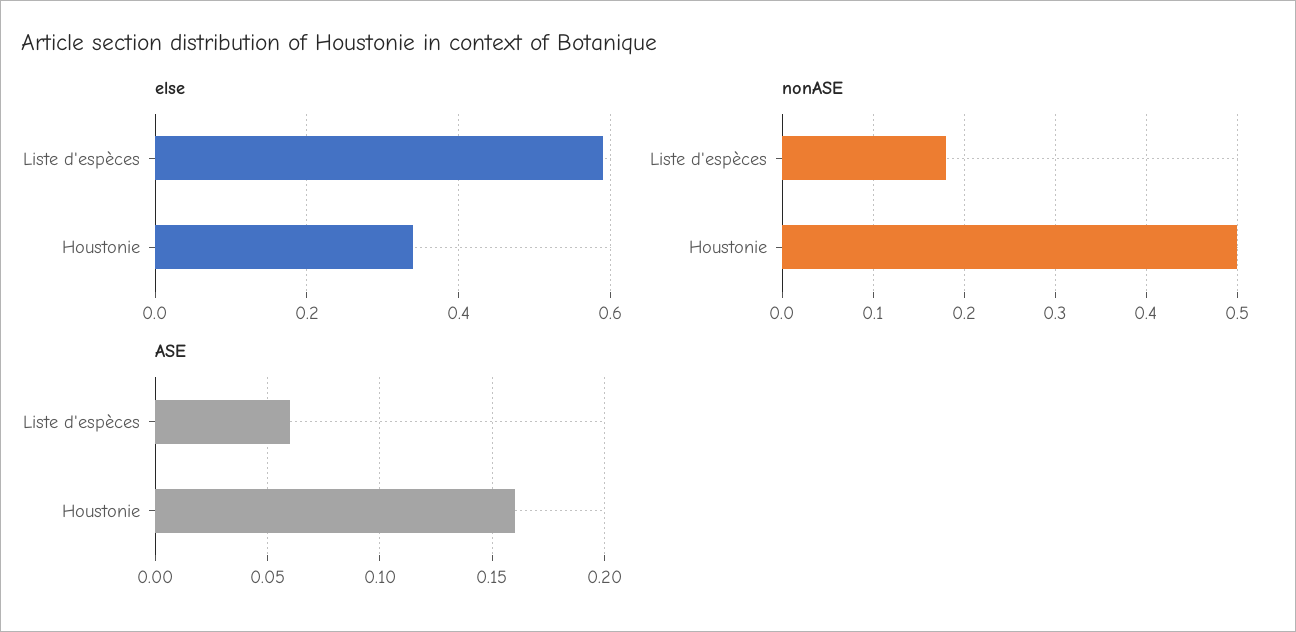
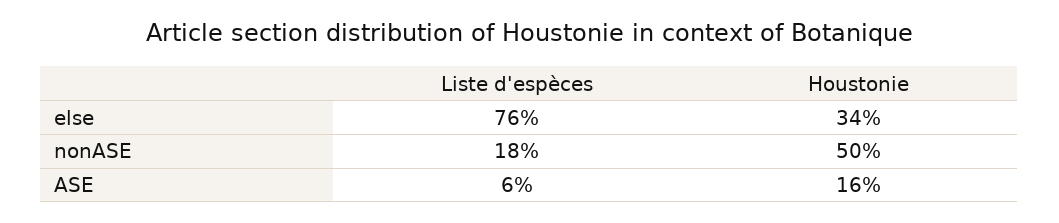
  {
    "else": {
-     "Liste d'espèces": 0.6,
+     "Liste d'espèces": 0.76,
      "Houstonie": 0.34
    },
    "nonASE": {
      "Liste d'espèces": 0.18,
      "Houstonie": 0.5
    },
    "ASE": {
      "Liste d'espèces": 0.06,
      "Houstonie": 0.16
    }
  }

